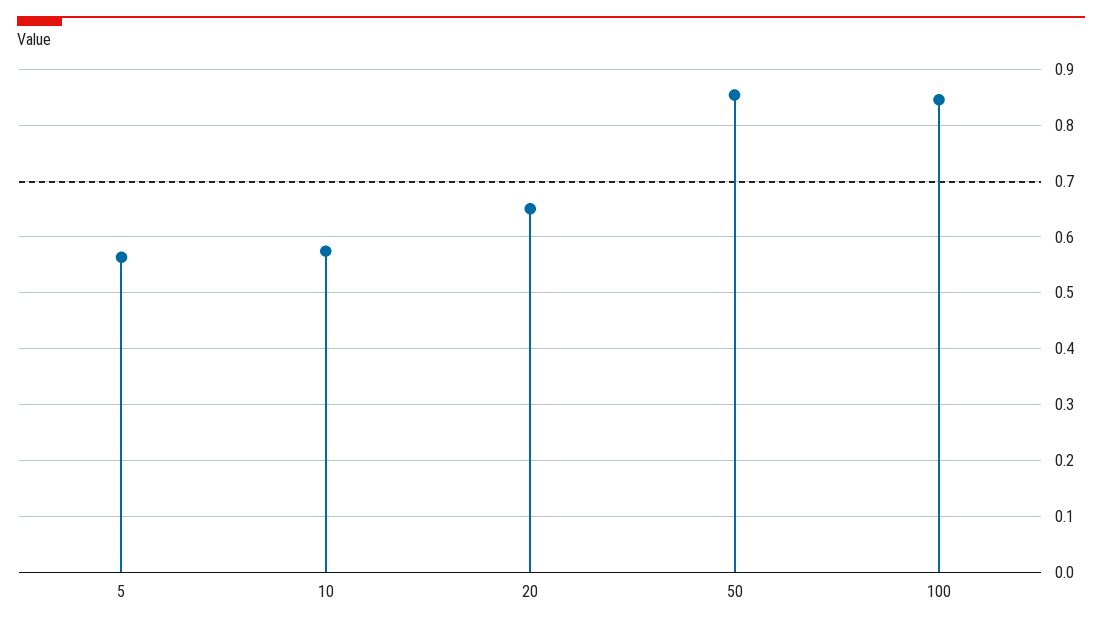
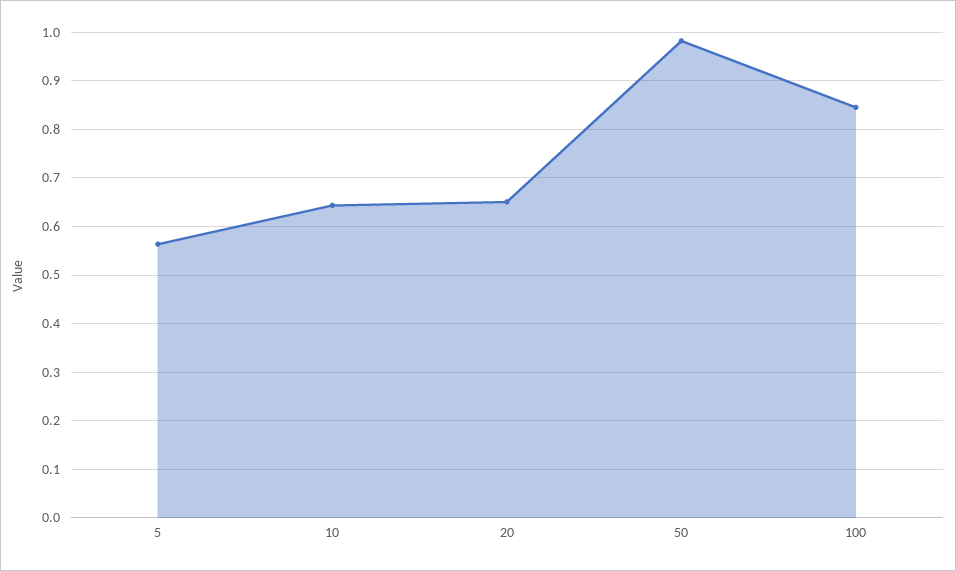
  {
    "5": 0.56,
-   "10": 0.58,
+   "10": 0.64,
    "20": 0.66,
-   "50": 0.86,
+   "50": 0.98,
    "100": 0.84
  }

